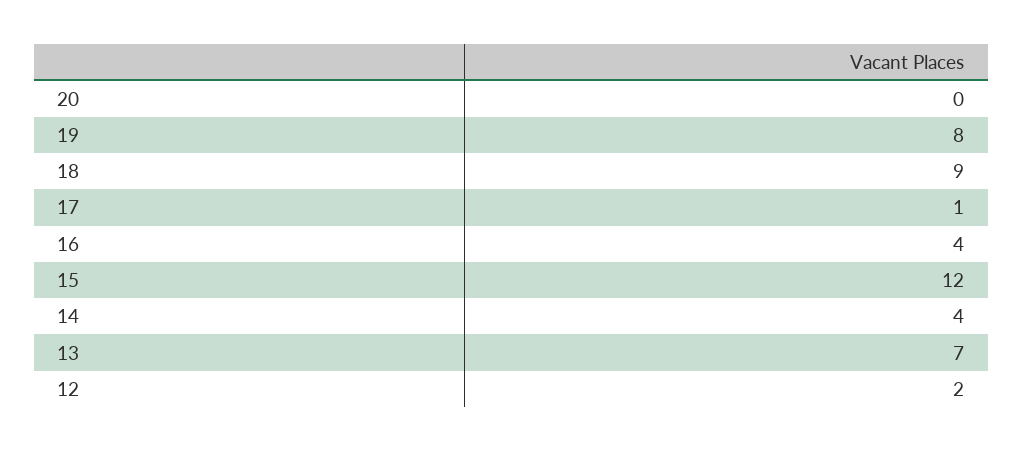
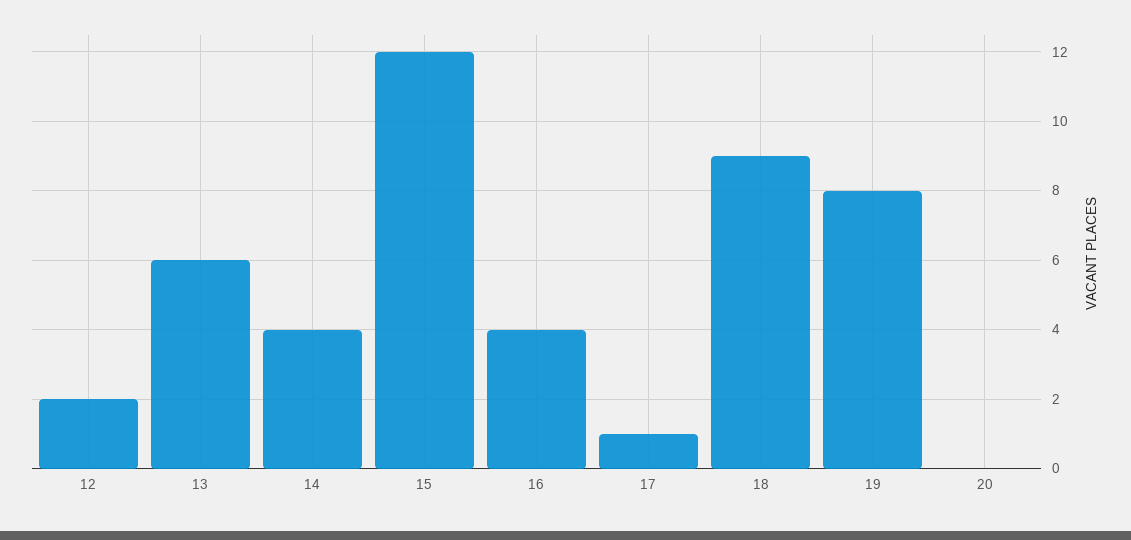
  {
    "20": 0,
    "19": 8,
    "18": 9,
    "17": 1,
    "16": 4,
    "15": 12,
    "14": 4,
-   "13": 7,
+   "13": 6,
    "12": 2
  }

